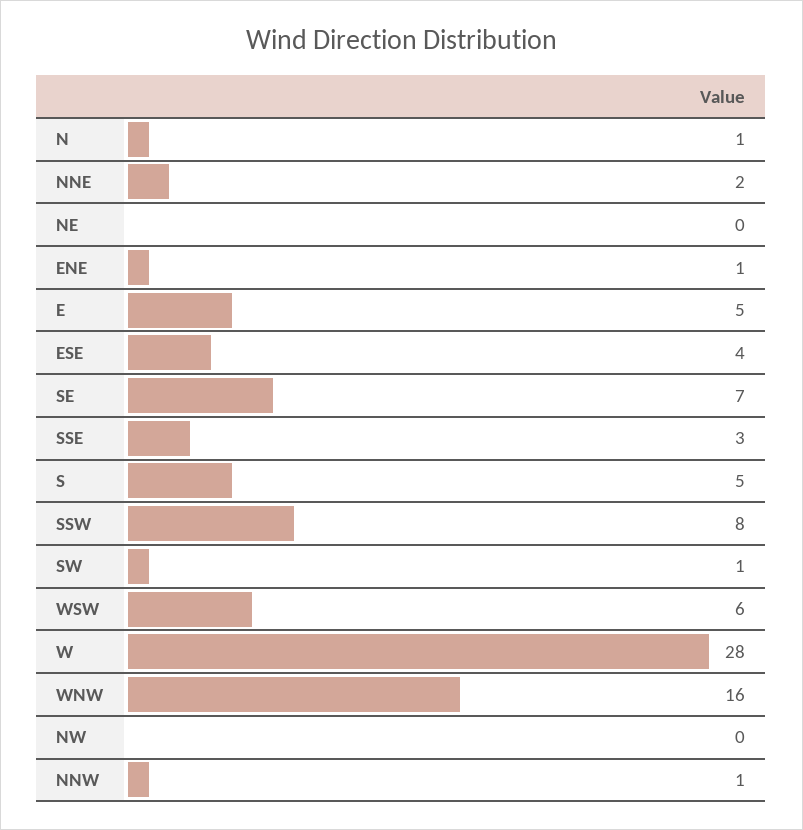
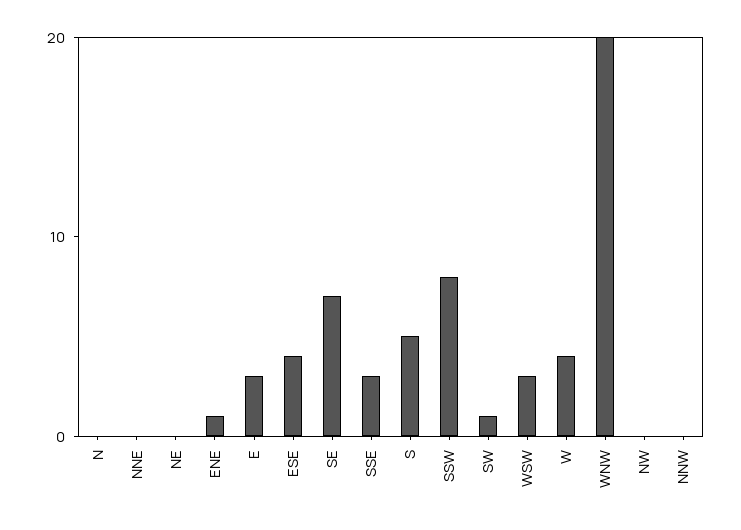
  {
-   "N": 1,
+   "N": 0,
-   "NNE": 2,
+   "NNE": 0,
    "NE": 0,
    "ENE": 1,
-   "E": 5,
+   "E": 3,
    "ESE": 4,
    "SE": 7,
    "SSE": 3,
    "S": 5,
    "SSW": 8,
    "SW": 1,
-   "WSW": 6,
+   "WSW": 3,
-   "W": 28,
+   "W": 4,
-   "WNW": 16,
+   "WNW": 20,
    "NW": 0,
-   "NNW": 1
+   "NNW": 0
  }

